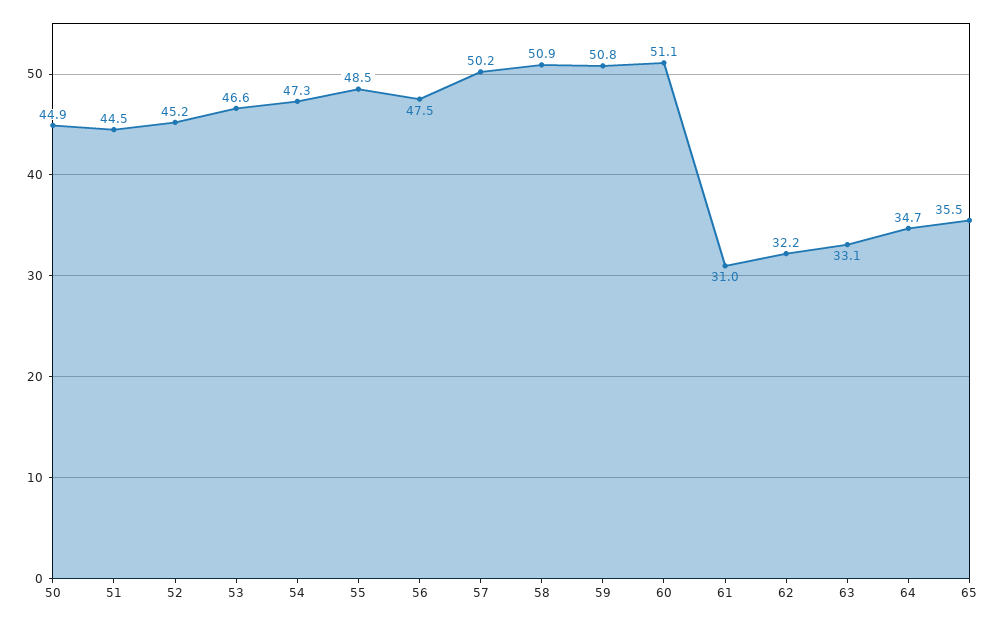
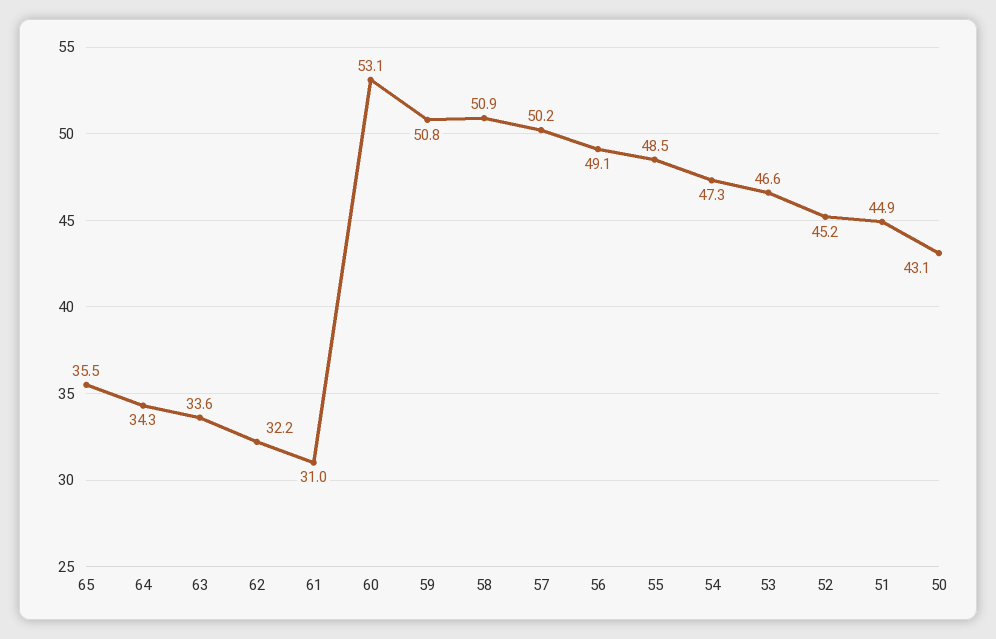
  {
-   "50": 44.9,
+   "50": 43.1,
-   "51": 44.5,
+   "51": 44.9,
    "52": 45.2,
    "53": 46.6,
    "54": 47.3,
    "55": 48.5,
-   "56": 47.5,
+   "56": 49.1,
    "57": 50.2,
    "58": 50.9,
    "59": 50.8,
-   "60": 51.1,
+   "60": 53.1,
    "61": 31,
    "62": 32.2,
-   "63": 33.1,
+   "63": 33.6,
-   "64": 34.7,
+   "64": 34.3,
    "65": 35.5
  }

